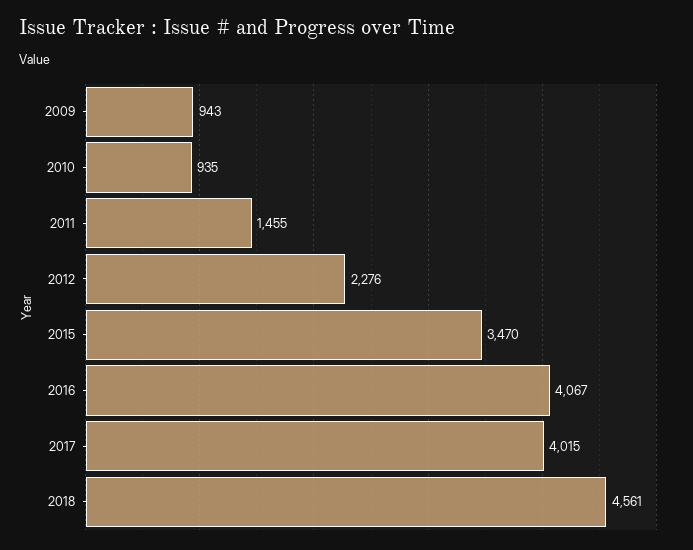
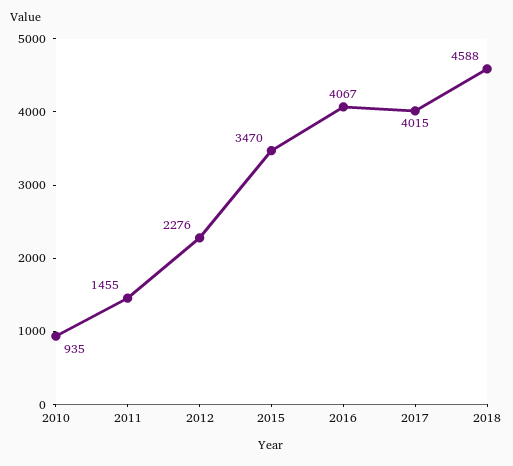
  {
-   "2009": 943,
    "2010": 935,
    "2011": 1455,
    "2012": 2276,
    "2015": 3470,
    "2016": 4067,
    "2017": 4015,
-   "2018": 4561
+   "2018": 4588
  }

